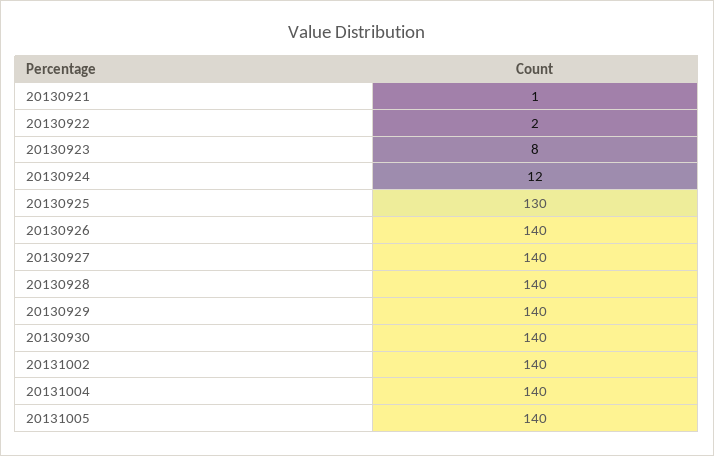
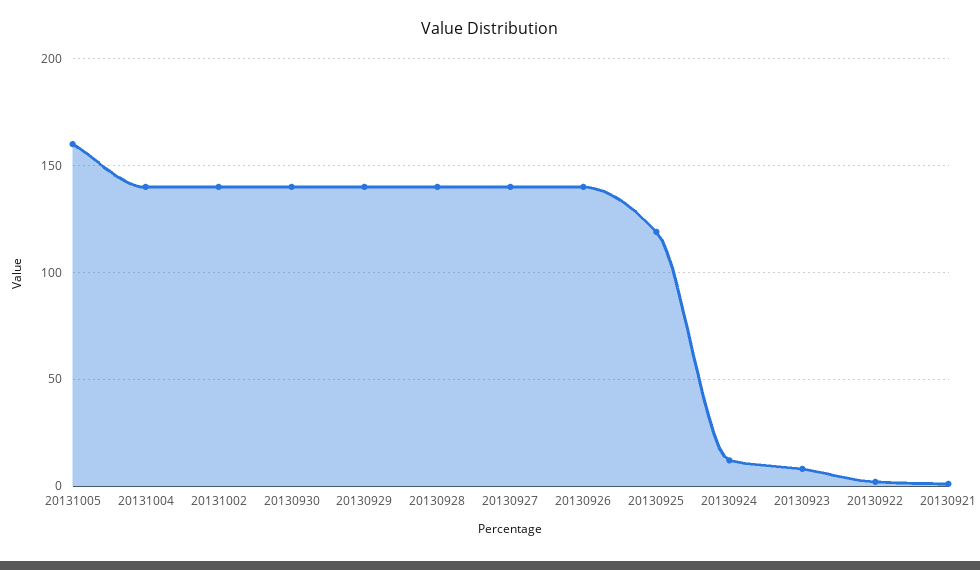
  {
    "20130921": 1,
    "20130922": 2,
    "20130923": 8,
    "20130924": 12,
-   "20130925": 130,
+   "20130925": 120,
    "20130926": 140,
    "20130927": 140,
    "20130928": 140,
    "20130929": 140,
    "20130930": 140,
    "20131002": 140,
    "20131004": 140,
-   "20131005": 140
+   "20131005": 160
  }

